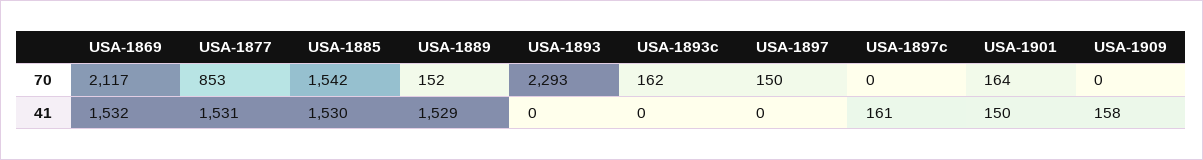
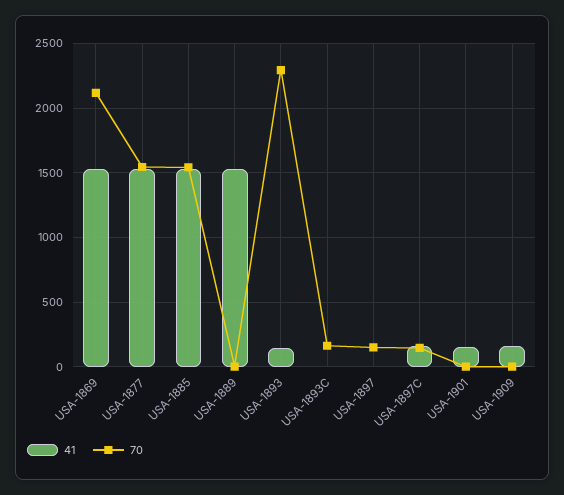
  {
    "70": {
      "USA-1869": 2117,
-     "USA-1877": 853,
+     "USA-1877": 1550,
      "USA-1885": 1542,
-     "USA-1889": 152,
+     "USA-1889": 0,
      "USA-1893": 2293,
      "USA-1893c": 162,
      "USA-1897": 150,
-     "USA-1897c": 0,
+     "USA-1897c": 150,
-     "USA-1901": 164,
+     "USA-1901": 0,
      "USA-1909": 0
    },
    "41": {
      "USA-1869": 1532,
      "USA-1877": 1531,
      "USA-1885": 1530,
      "USA-1889": 1529,
-     "USA-1893": 0,
+     "USA-1893": 150,
      "USA-1893c": 0,
      "USA-1897": 0,
      "USA-1897c": 161,
      "USA-1901": 150,
      "USA-1909": 158
    }
  }

